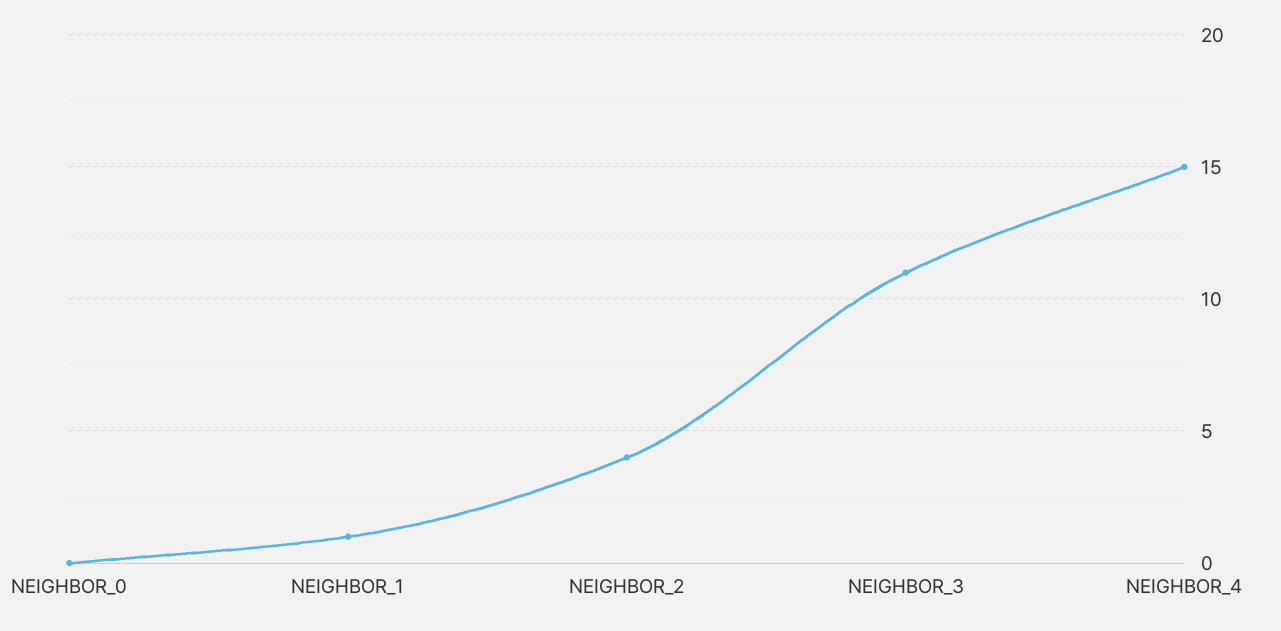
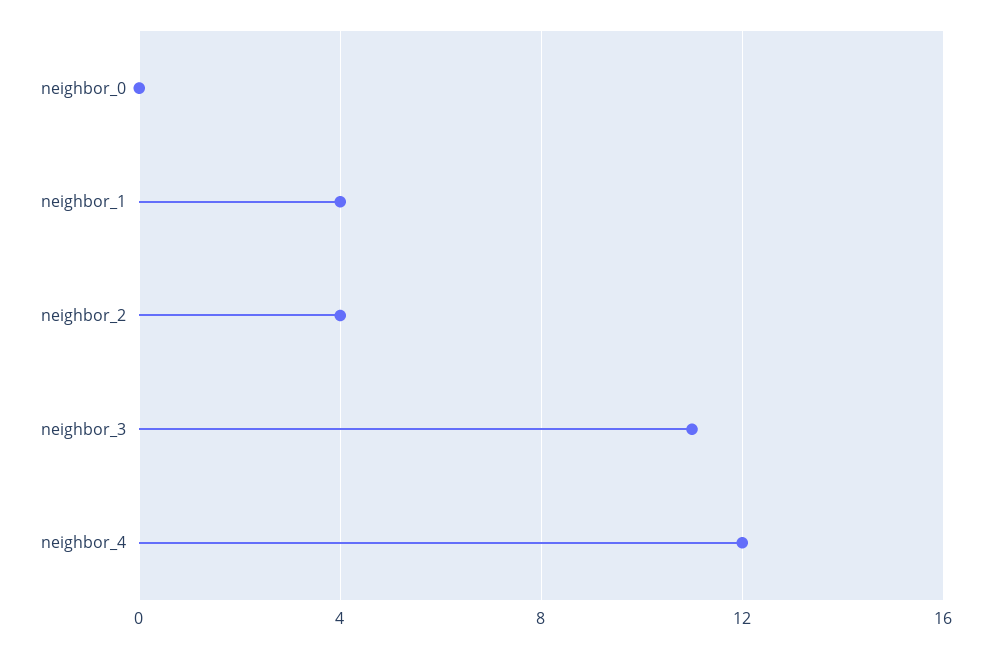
  {
    "NEIGHBOR_0": 0,
-   "NEIGHBOR_1": 1,
+   "NEIGHBOR_1": 4,
    "NEIGHBOR_2": 4,
    "NEIGHBOR_3": 11,
-   "NEIGHBOR_4": 15
+   "NEIGHBOR_4": 12
  }

